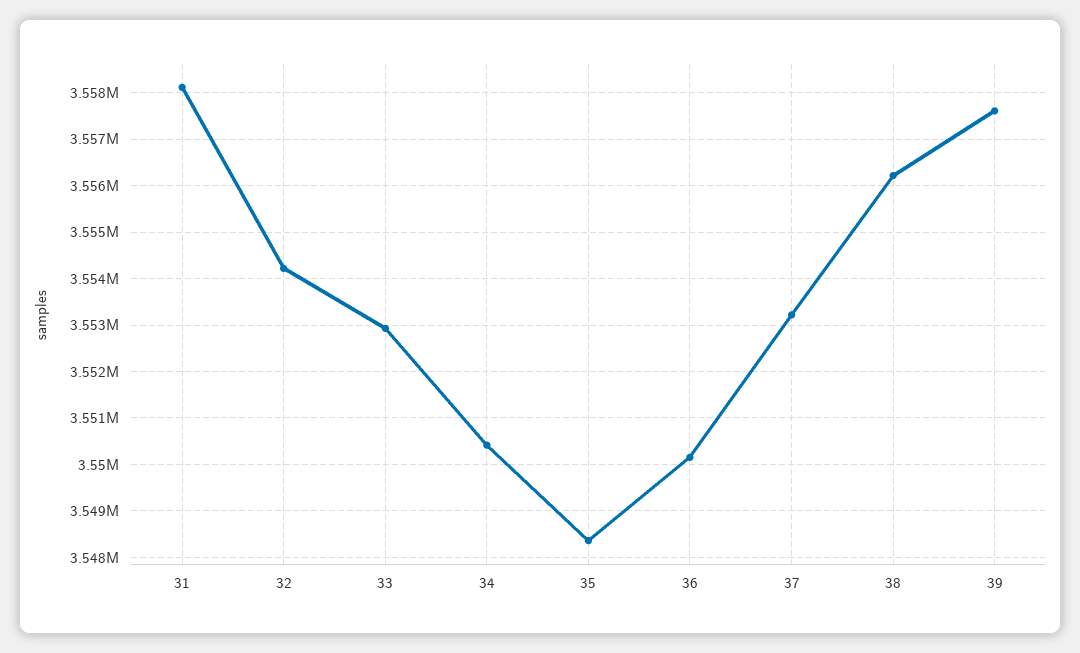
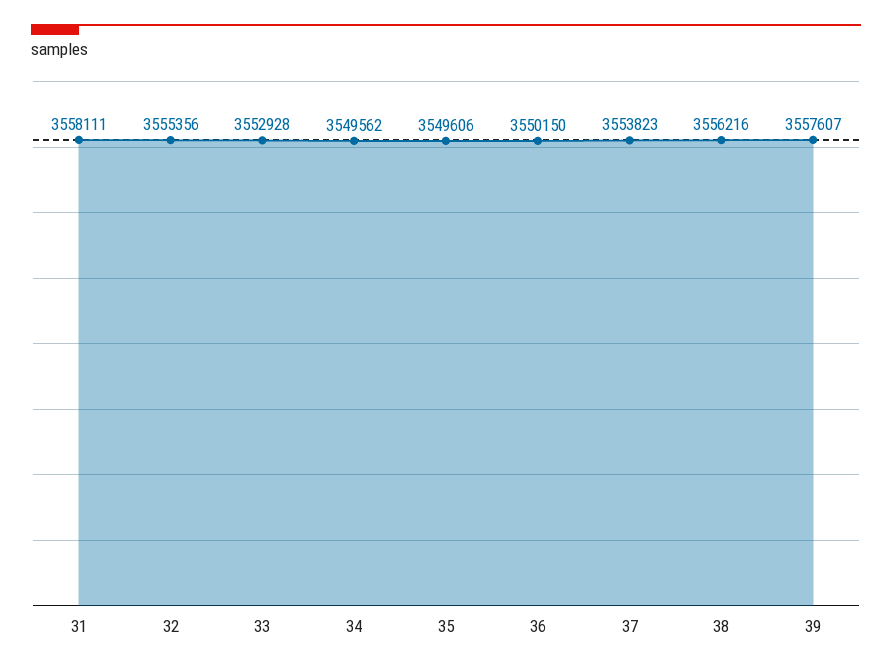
  {
    "31": 3558111,
-   "32": 3554200,
+   "32": 3555356,
    "33": 3552928,
-   "34": 3550400,
+   "34": 3549562,
-   "35": 3548400,
+   "35": 3549606,
    "36": 3550150,
-   "37": 3553200,
+   "37": 3553823,
    "38": 3556216,
    "39": 3557607
  }

